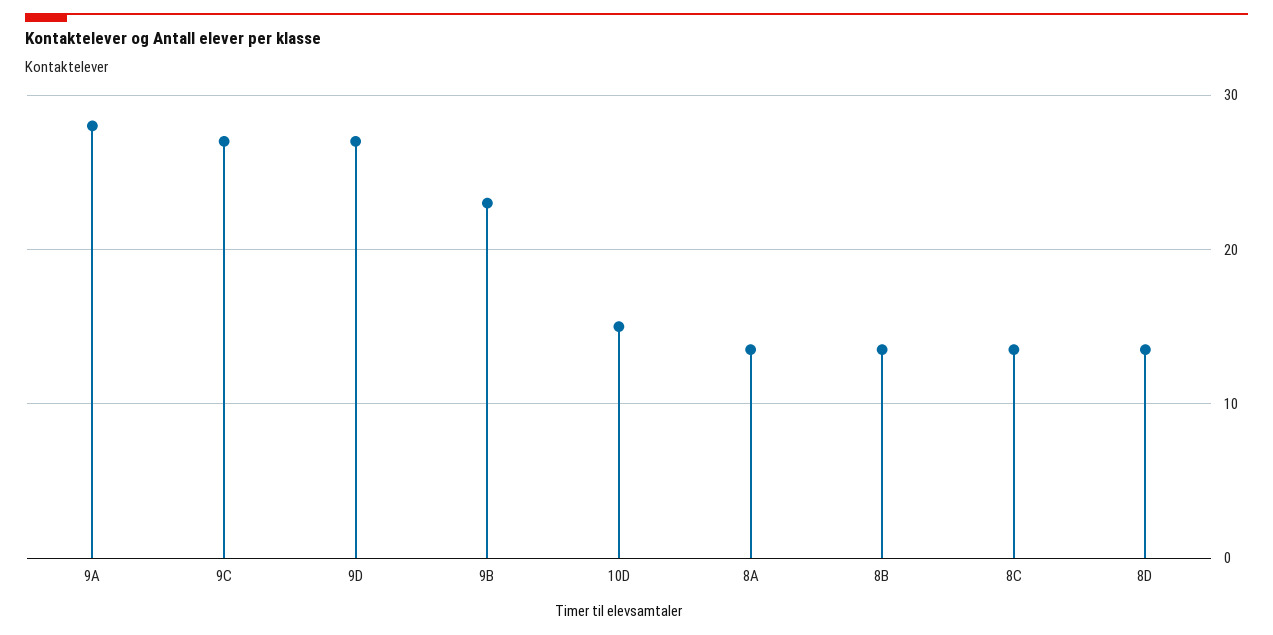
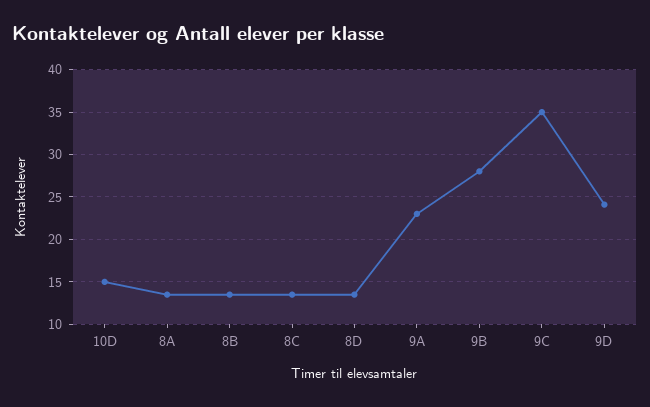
  {
-   "9A": 28,
+   "9A": 23,
-   "9C": 27,
+   "9C": 35,
-   "9D": 27,
+   "9D": 24,
-   "9B": 23,
+   "9B": 28,
    "10D": 15,
    "8A": 14,
    "8B": 14,
    "8C": 14,
    "8D": 14
  }

